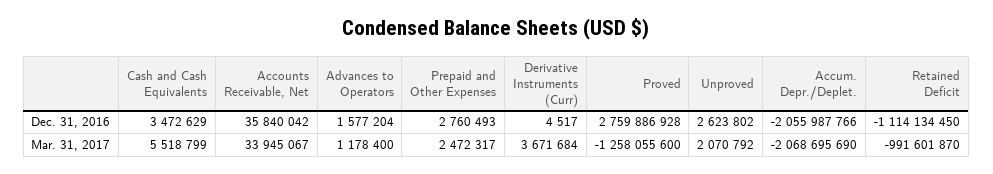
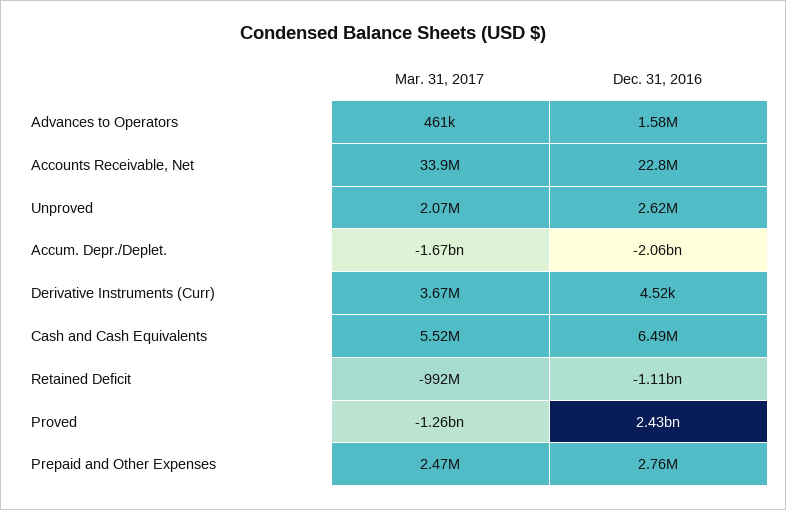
  {
    "Cash and Cash Equivalents": {
-     "Dec. 31, 2016": 3472629,
+     "Dec. 31, 2016": 6490000,
      "Mar. 31, 2017": 5518799
    },
    "Accounts Receivable, Net": {
-     "Dec. 31, 2016": 35840042,
+     "Dec. 31, 2016": 22800000,
      "Mar. 31, 2017": 33945067
    },
    "Advances to Operators": {
      "Dec. 31, 2016": 1577204,
-     "Mar. 31, 2017": 1178400
+     "Mar. 31, 2017": 461000
    },
    "Prepaid and Other Expenses": {
      "Dec. 31, 2016": 2760493,
      "Mar. 31, 2017": 2472317
    },
    "Derivative Instruments (Curr)": {
      "Dec. 31, 2016": 4517,
      "Mar. 31, 2017": 3671684
    },
    "Proved": {
-     "Dec. 31, 2016": 2759886928,
+     "Dec. 31, 2016": 2430000000,
      "Mar. 31, 2017": -1258055600
    },
    "Unproved": {
      "Dec. 31, 2016": 2623802,
      "Mar. 31, 2017": 2070792
    },
    "Accum. Depr./Deplet.": {
      "Dec. 31, 2016": -2055987766,
-     "Mar. 31, 2017": -2068695690
+     "Mar. 31, 2017": -1670000000
    },
    "Retained Deficit": {
      "Dec. 31, 2016": -1114134450,
      "Mar. 31, 2017": -991601870
    }
  }

